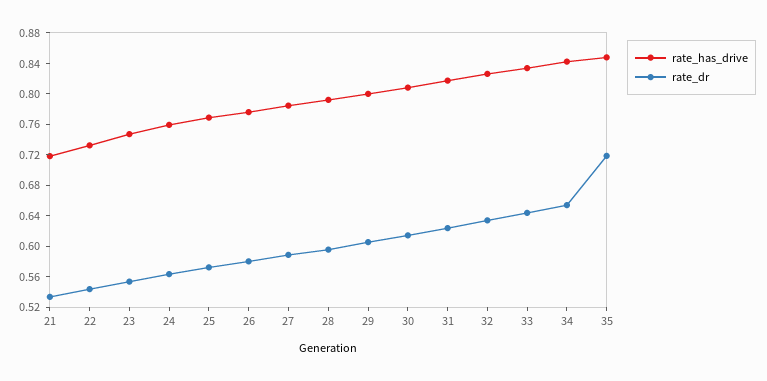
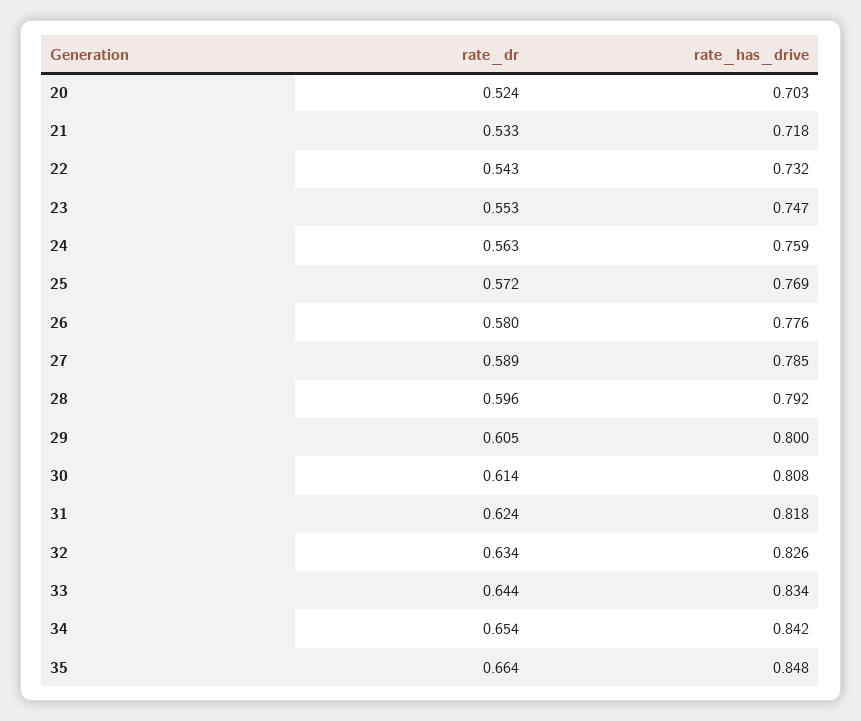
  {
    "rate_has_drive": {
      "21": 0.718,
      "22": 0.732,
      "23": 0.747,
      "24": 0.759,
      "25": 0.769,
      "26": 0.776,
      "27": 0.785,
      "28": 0.792,
      "29": 0.8,
      "30": 0.808,
      "31": 0.818,
      "32": 0.826,
      "33": 0.834,
      "34": 0.842,
-     "35": 0.848
+     "35": 0.848,
+     "20": 0.703
    },
    "rate_dr": {
      "21": 0.533,
      "22": 0.543,
      "23": 0.553,
      "24": 0.563,
      "25": 0.572,
      "26": 0.58,
      "27": 0.589,
      "28": 0.596,
      "29": 0.605,
      "30": 0.614,
      "31": 0.624,
      "32": 0.634,
      "33": 0.644,
      "34": 0.654,
-     "35": 0.72
+     "35": 0.664,
+     "20": 0.524
    }
  }

